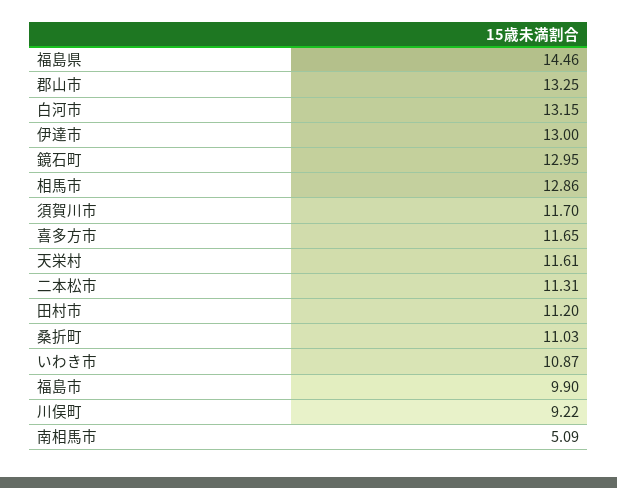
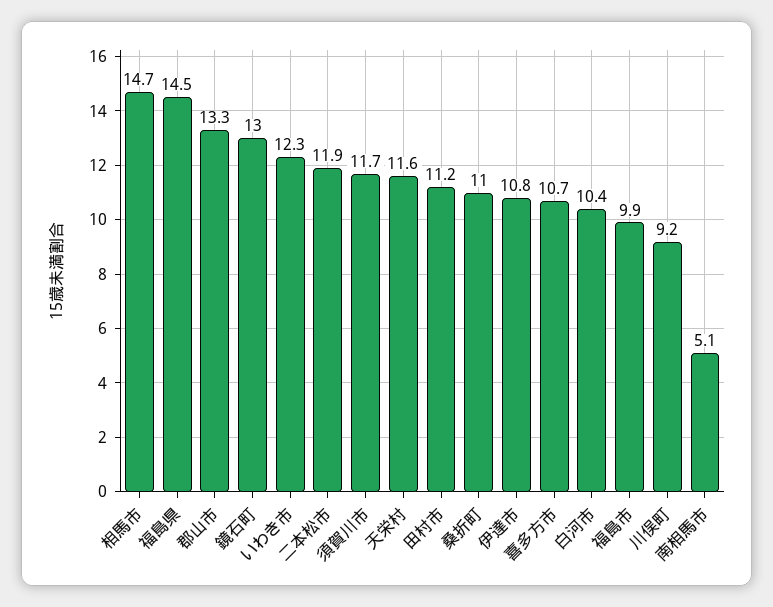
  {
    "福島県": 14.46,
    "郡山市": 13.25,
-   "白河市": 13.15,
+   "白河市": 10.4,
-   "伊達市": 13,
+   "伊達市": 10.8,
    "鏡石町": 12.95,
-   "相馬市": 12.86,
+   "相馬市": 14.7,
    "須賀川市": 11.7,
-   "喜多方市": 11.65,
+   "喜多方市": 10.7,
    "天栄村": 11.61,
-   "二本松市": 11.31,
+   "二本松市": 11.9,
    "田村市": 11.2,
    "桑折町": 11.03,
-   "いわき市": 10.87,
+   "いわき市": 12.3,
    "福島市": 9.9,
    "川俣町": 9.22,
    "南相馬市": 5.09
  }

